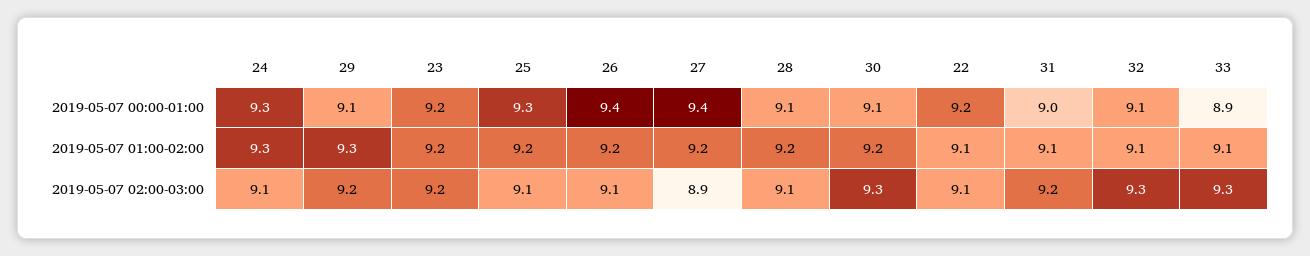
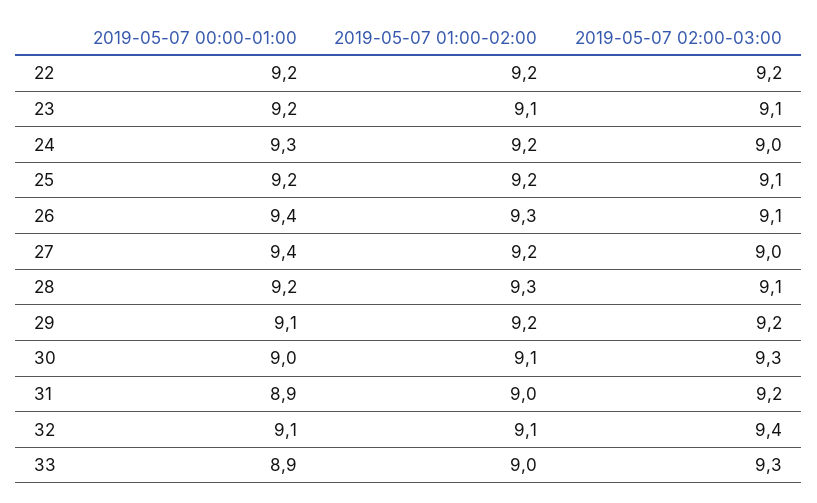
  {
    "24": {
      "2019-05-07 00:00-01:00": 9.3,
-     "2019-05-07 01:00-02:00": 9.3,
+     "2019-05-07 01:00-02:00": 9.2,
-     "2019-05-07 02:00-03:00": 9.1
+     "2019-05-07 02:00-03:00": 9
    },
    "29": {
      "2019-05-07 00:00-01:00": 9.1,
-     "2019-05-07 01:00-02:00": 9.3,
+     "2019-05-07 01:00-02:00": 9.2,
      "2019-05-07 02:00-03:00": 9.2
    },
    "23": {
      "2019-05-07 00:00-01:00": 9.2,
-     "2019-05-07 01:00-02:00": 9.2,
+     "2019-05-07 01:00-02:00": 9.1,
-     "2019-05-07 02:00-03:00": 9.2
+     "2019-05-07 02:00-03:00": 9.1
    },
    "25": {
-     "2019-05-07 00:00-01:00": 9.3,
+     "2019-05-07 00:00-01:00": 9.2,
      "2019-05-07 01:00-02:00": 9.2,
      "2019-05-07 02:00-03:00": 9.1
    },
    "26": {
      "2019-05-07 00:00-01:00": 9.4,
-     "2019-05-07 01:00-02:00": 9.2,
+     "2019-05-07 01:00-02:00": 9.3,
      "2019-05-07 02:00-03:00": 9.1
    },
    "27": {
      "2019-05-07 00:00-01:00": 9.4,
      "2019-05-07 01:00-02:00": 9.2,
-     "2019-05-07 02:00-03:00": 8.9
+     "2019-05-07 02:00-03:00": 9
    },
    "28": {
-     "2019-05-07 00:00-01:00": 9.1,
+     "2019-05-07 00:00-01:00": 9.2,
-     "2019-05-07 01:00-02:00": 9.2,
+     "2019-05-07 01:00-02:00": 9.3,
      "2019-05-07 02:00-03:00": 9.1
    },
    "30": {
-     "2019-05-07 00:00-01:00": 9.1,
+     "2019-05-07 00:00-01:00": 9,
-     "2019-05-07 01:00-02:00": 9.2,
+     "2019-05-07 01:00-02:00": 9.1,
      "2019-05-07 02:00-03:00": 9.3
    },
    "22": {
      "2019-05-07 00:00-01:00": 9.2,
-     "2019-05-07 01:00-02:00": 9.1,
+     "2019-05-07 01:00-02:00": 9.2,
-     "2019-05-07 02:00-03:00": 9.1
+     "2019-05-07 02:00-03:00": 9.2
    },
    "31": {
-     "2019-05-07 00:00-01:00": 9,
+     "2019-05-07 00:00-01:00": 8.9,
-     "2019-05-07 01:00-02:00": 9.1,
+     "2019-05-07 01:00-02:00": 9,
      "2019-05-07 02:00-03:00": 9.2
    },
    "32": {
      "2019-05-07 00:00-01:00": 9.1,
      "2019-05-07 01:00-02:00": 9.1,
-     "2019-05-07 02:00-03:00": 9.3
+     "2019-05-07 02:00-03:00": 9.4
    },
    "33": {
      "2019-05-07 00:00-01:00": 8.9,
-     "2019-05-07 01:00-02:00": 9.1,
+     "2019-05-07 01:00-02:00": 9,
      "2019-05-07 02:00-03:00": 9.3
    }
  }

